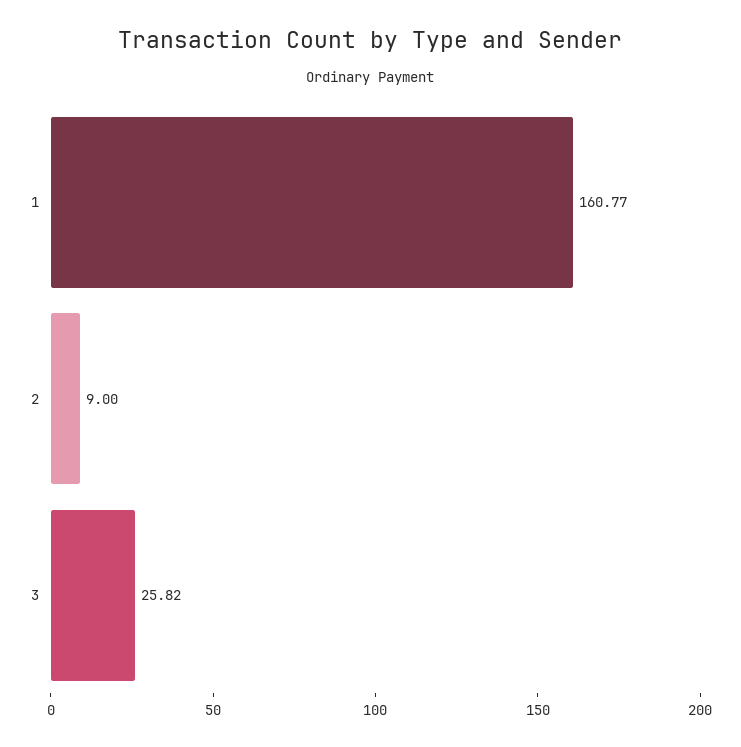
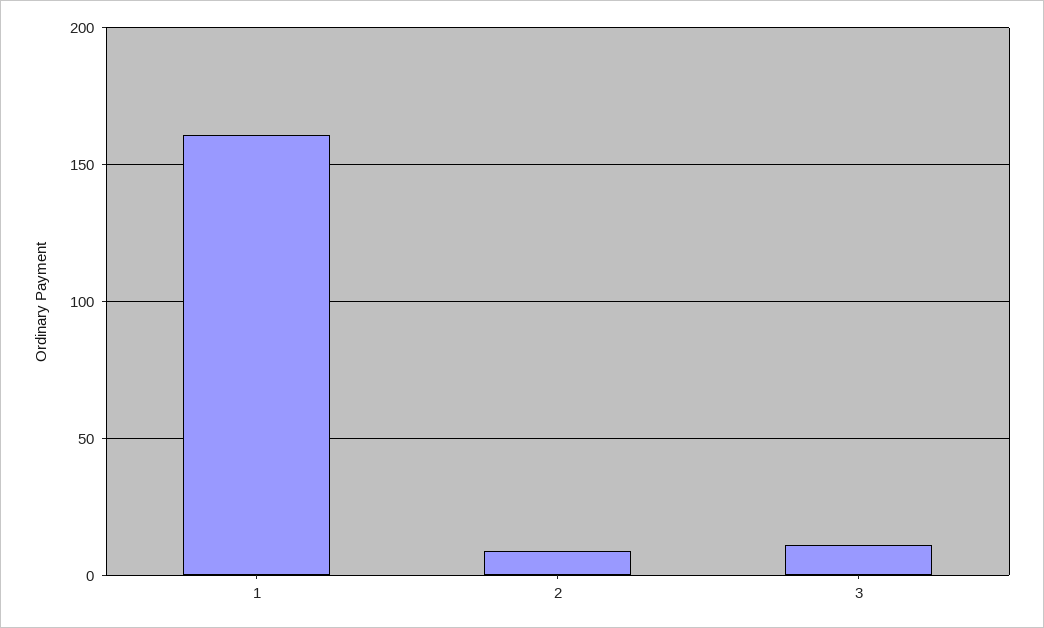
  {
    "1": 160.77,
    "2": 9,
-   "3": 25.82
+   "3": 10
  }

